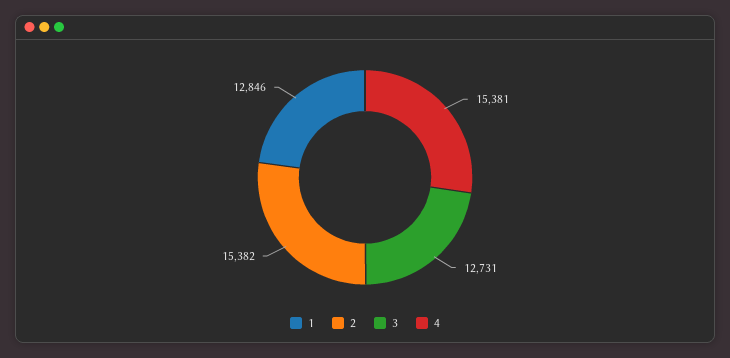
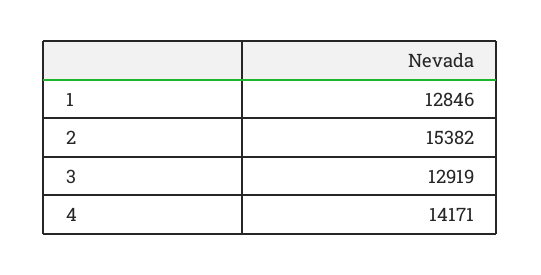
  {
    "1": 12846,
    "2": 15382,
-   "3": 12731,
+   "3": 12919,
-   "4": 15381
+   "4": 14171
  }

